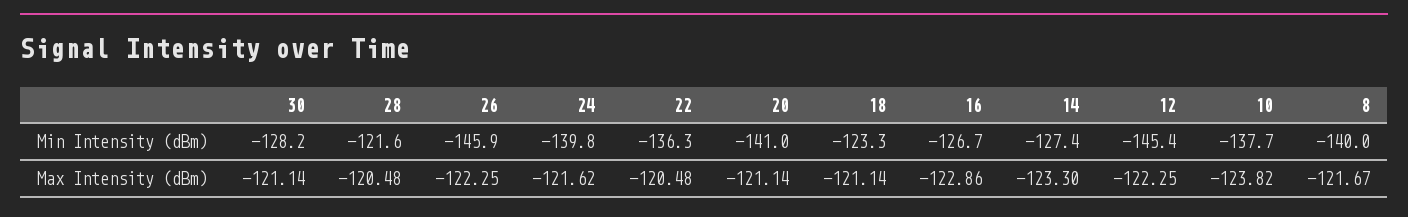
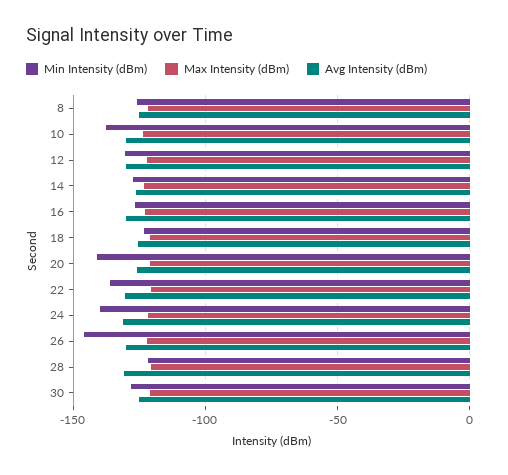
  {
    "Min Intensity (dBm)": {
      "30": -128.2,
      "28": -121.6,
      "26": -145.9,
      "24": -139.8,
      "22": -136.3,
      "20": -141,
      "18": -123.3,
      "16": -126.7,
      "14": -127.4,
-     "12": -145.4,
+     "12": -130,
      "10": -137.7,
-     "8": -140
+     "8": -125
    },
    "Max Intensity (dBm)": {
      "30": -121.14,
      "28": -120.48,
      "26": -122.25,
      "24": -121.62,
      "22": -120.48,
      "20": -121.14,
      "18": -121.14,
      "16": -122.86,
      "14": -123.3,
      "12": -122.25,
      "10": -123.82,
      "8": -121.67
-   }
+   },
+   "Avg Intensity (dBm)": {
+     "8": -125,
+     "10": -130,
+     "12": -130,
+     "14": -125,
+     "16": -130,
+     "18": -125,
+     "20": -125,
+     "22": -130,
+     "24": -130,
+     "26": -130,
+     "28": -130,
+     "30": -125
+   }
  }

